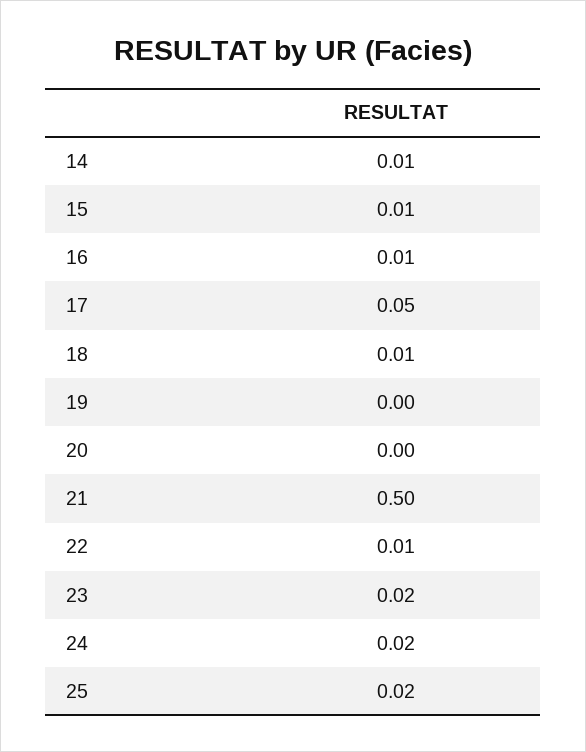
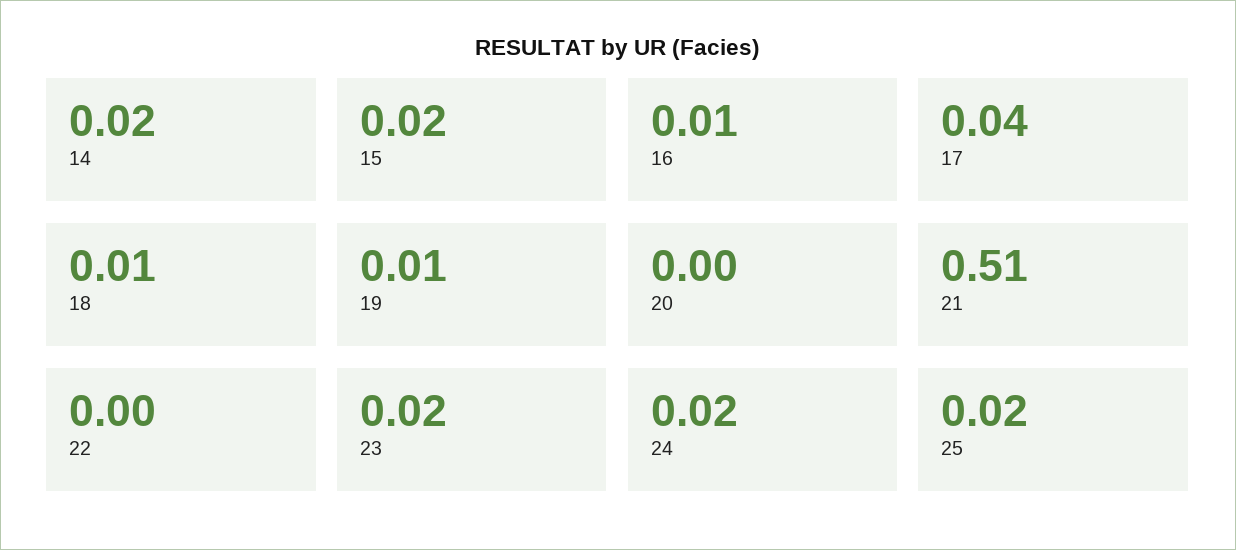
  {
-   "14": 0.01,
+   "14": 0.02,
-   "15": 0.01,
+   "15": 0.02,
    "16": 0.01,
-   "17": 0.05,
+   "17": 0.04,
    "18": 0.01,
-   "19": 0,
+   "19": 0.01,
    "20": 0,
-   "21": 0.5,
+   "21": 0.51,
-   "22": 0.01,
+   "22": 0,
    "23": 0.02,
    "24": 0.02,
    "25": 0.02
  }

